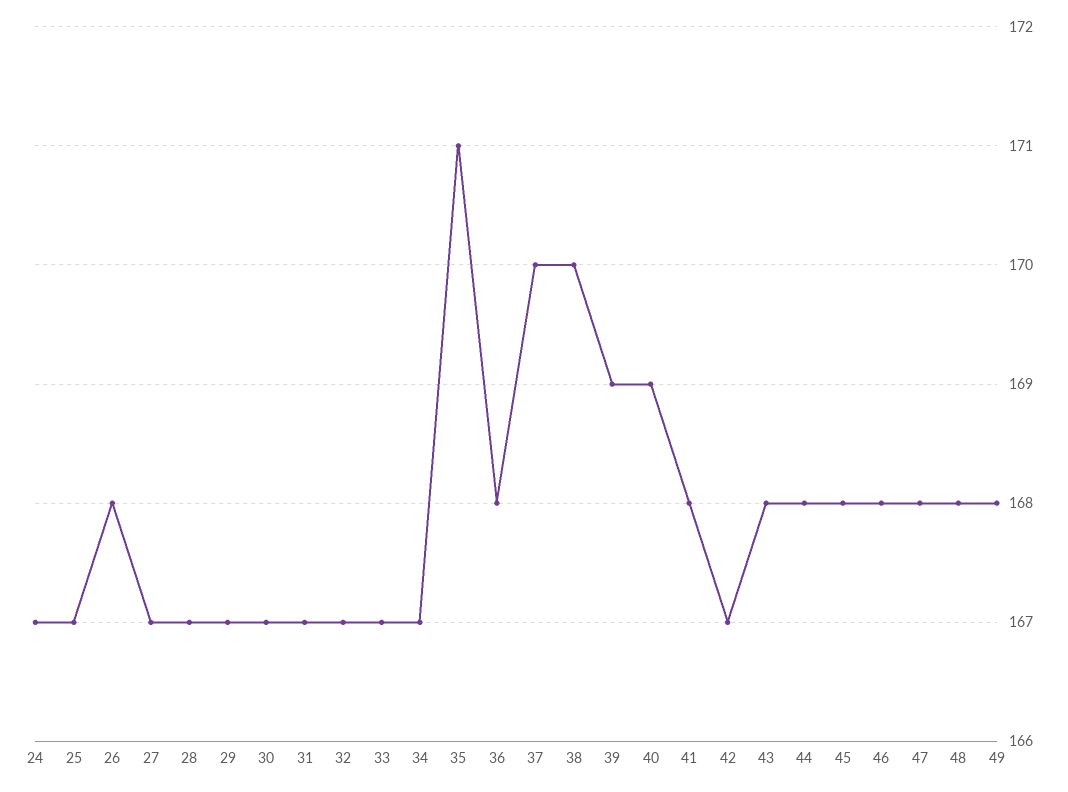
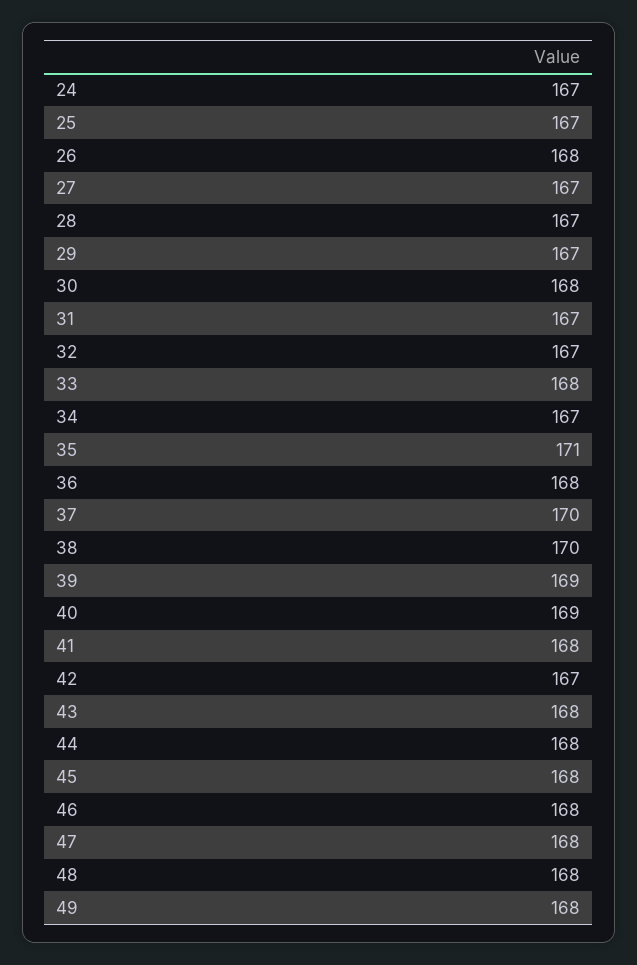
  {
    "24": 167,
    "25": 167,
    "26": 168,
    "27": 167,
    "28": 167,
    "29": 167,
-   "30": 167,
+   "30": 168,
    "31": 167,
    "32": 167,
-   "33": 167,
+   "33": 168,
    "34": 167,
    "35": 171,
    "36": 168,
    "37": 170,
    "38": 170,
    "39": 169,
    "40": 169,
    "41": 168,
    "42": 167,
    "43": 168,
    "44": 168,
    "45": 168,
    "46": 168,
    "47": 168,
    "48": 168,
    "49": 168
  }

